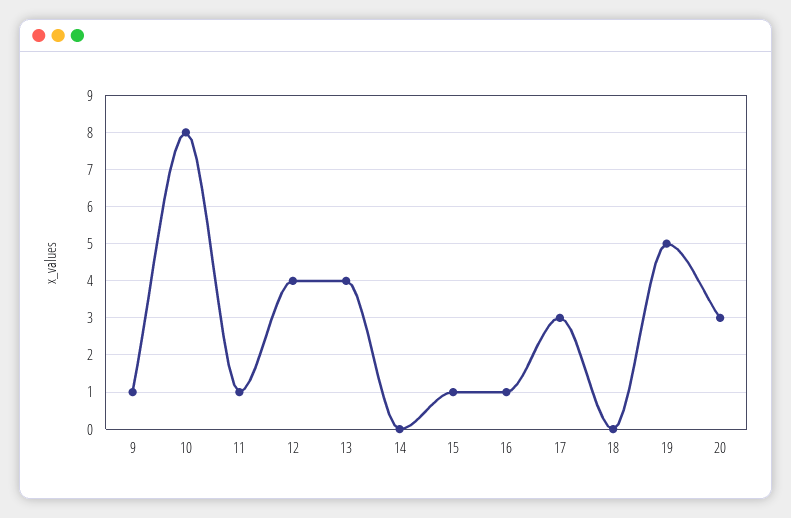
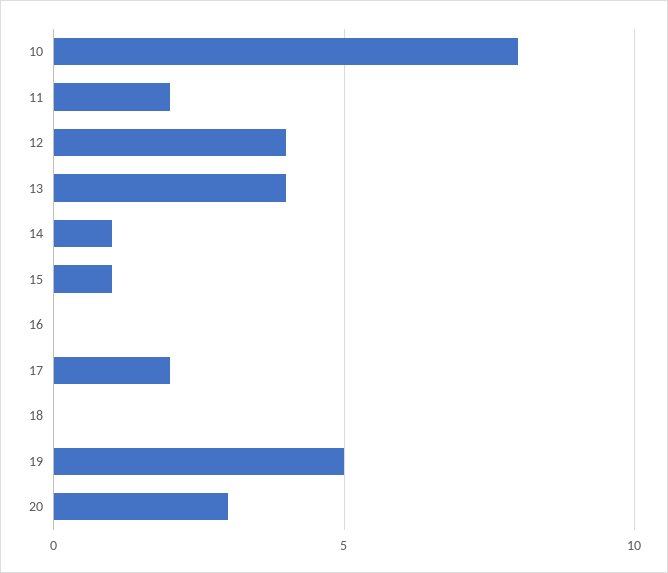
  {
-   "9": 1,
    "10": 8,
-   "11": 1,
+   "11": 2,
    "12": 4,
    "13": 4,
-   "14": 0,
+   "14": 1,
    "15": 1,
-   "16": 1,
+   "16": 0,
-   "17": 3,
+   "17": 2,
    "18": 0,
    "19": 5,
    "20": 3
  }

